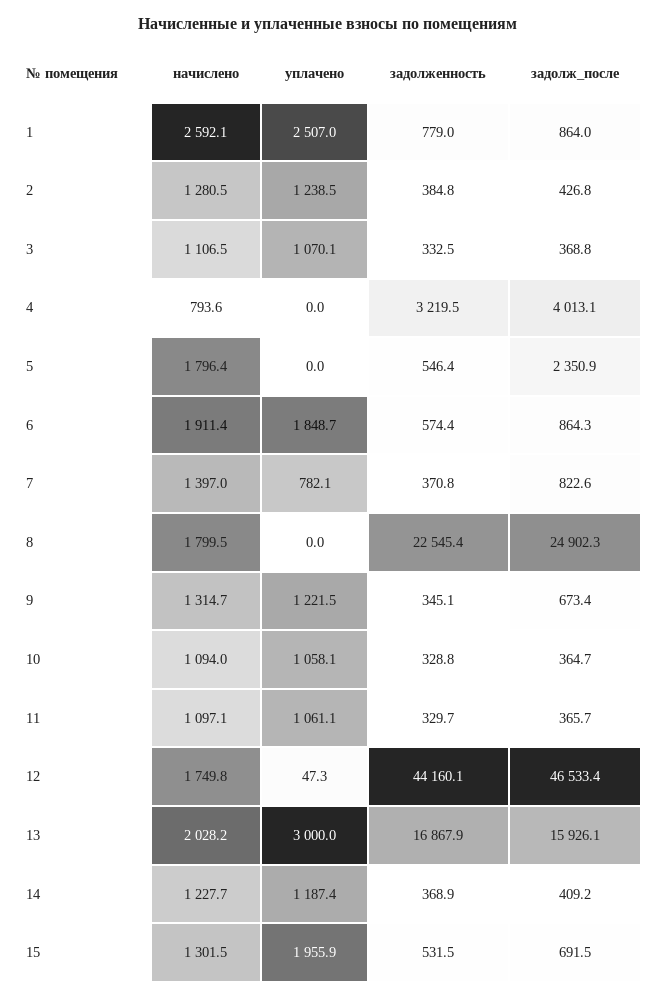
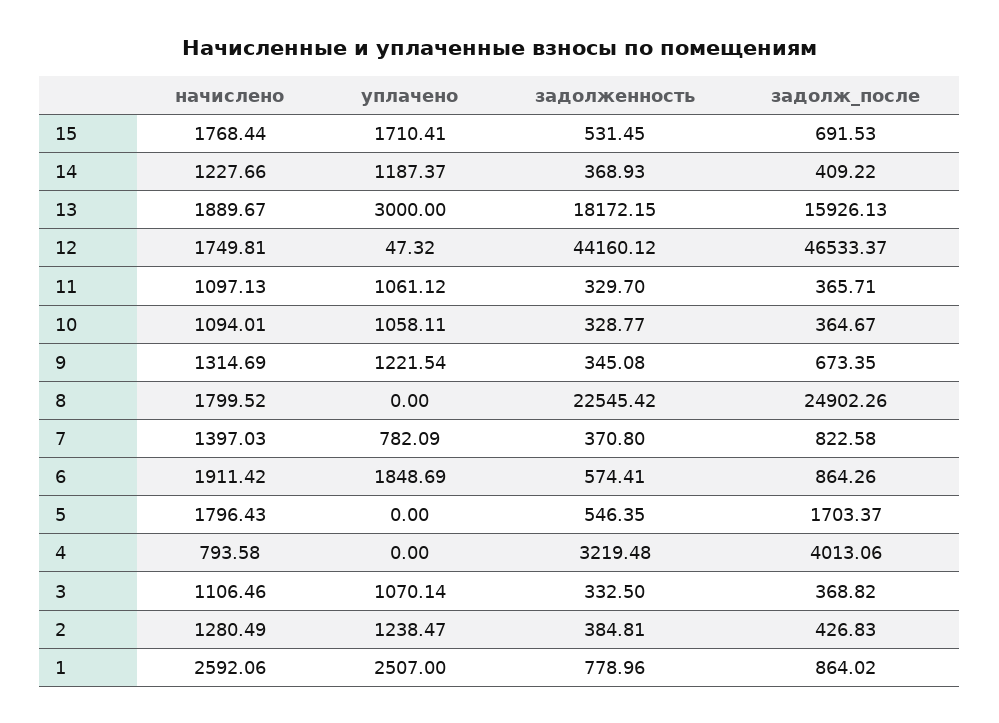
  {
    "начислено": {
      "1": 2592.06,
      "2": 1280.49,
      "3": 1106.46,
      "4": 793.58,
      "5": 1796.43,
      "6": 1911.42,
      "7": 1397.03,
      "8": 1799.52,
      "9": 1314.69,
      "10": 1094.01,
      "11": 1097.13,
      "12": 1749.81,
-     "13": 2028.2,
+     "13": 1889.67,
      "14": 1227.66,
-     "15": 1301.5
+     "15": 1768.44
    },
    "уплачено": {
      "1": 2507,
      "2": 1238.47,
      "3": 1070.14,
      "4": 0,
      "5": 0,
      "6": 1848.69,
      "7": 782.09,
      "8": 0,
      "9": 1221.54,
      "10": 1058.11,
      "11": 1061.12,
      "12": 47.32,
      "13": 3000,
      "14": 1187.37,
-     "15": 1955.9
+     "15": 1710.41
    },
    "задолженность": {
      "1": 778.96,
      "2": 384.81,
      "3": 332.5,
      "4": 3219.48,
      "5": 546.35,
      "6": 574.41,
      "7": 370.8,
      "8": 22545.42,
      "9": 345.08,
      "10": 328.77,
      "11": 329.7,
      "12": 44160.12,
-     "13": 16867.9,
+     "13": 18172.15,
      "14": 368.93,
      "15": 531.45
    },
    "задолж_после": {
      "1": 864.02,
      "2": 426.83,
      "3": 368.82,
      "4": 4013.06,
-     "5": 2350.9,
+     "5": 1703.37,
      "6": 864.26,
      "7": 822.58,
      "8": 24902.26,
      "9": 673.35,
      "10": 364.67,
      "11": 365.71,
      "12": 46533.37,
      "13": 15926.13,
      "14": 409.22,
      "15": 691.53
    }
  }

